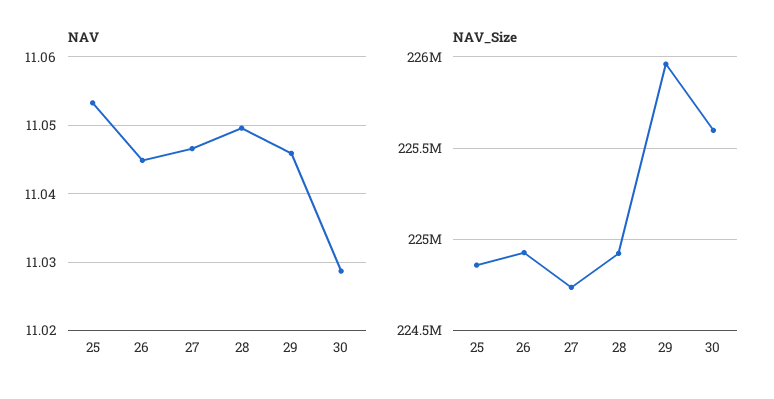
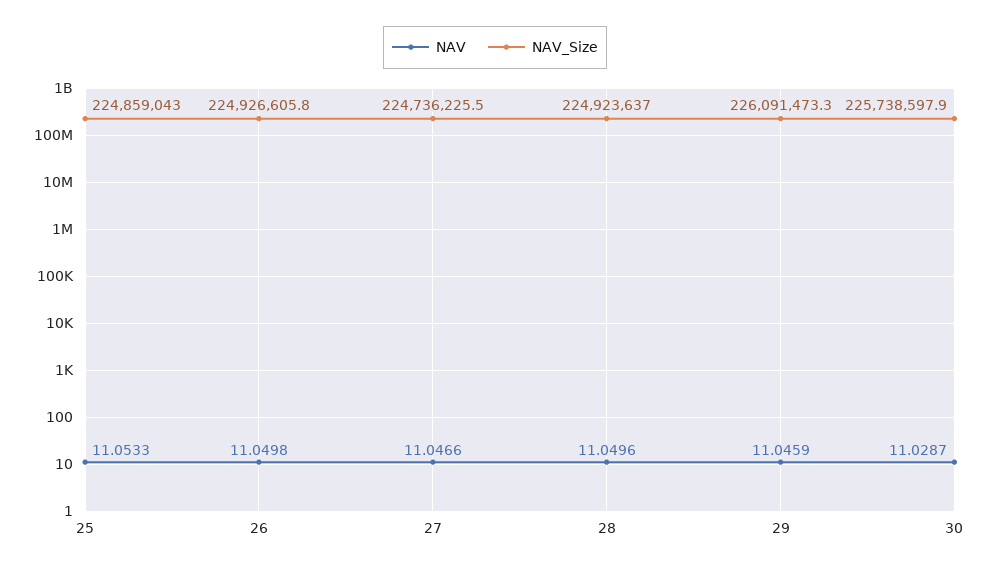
  {
    "NAV": {
      "25": 11.0533,
-     "26": 11.045,
+     "26": 11.0498,
      "27": 11.0466,
      "28": 11.0496,
      "29": 11.0459,
      "30": 11.0287
    },
    "NAV_Size": {
      "25": 224859043,
      "26": 224926605.8,
      "27": 224736225.5,
      "28": 224923637,
-     "29": 225950000,
+     "29": 226091473.3,
-     "30": 225600000
+     "30": 225738597.9
    }
  }

